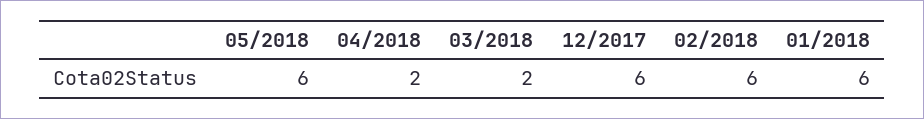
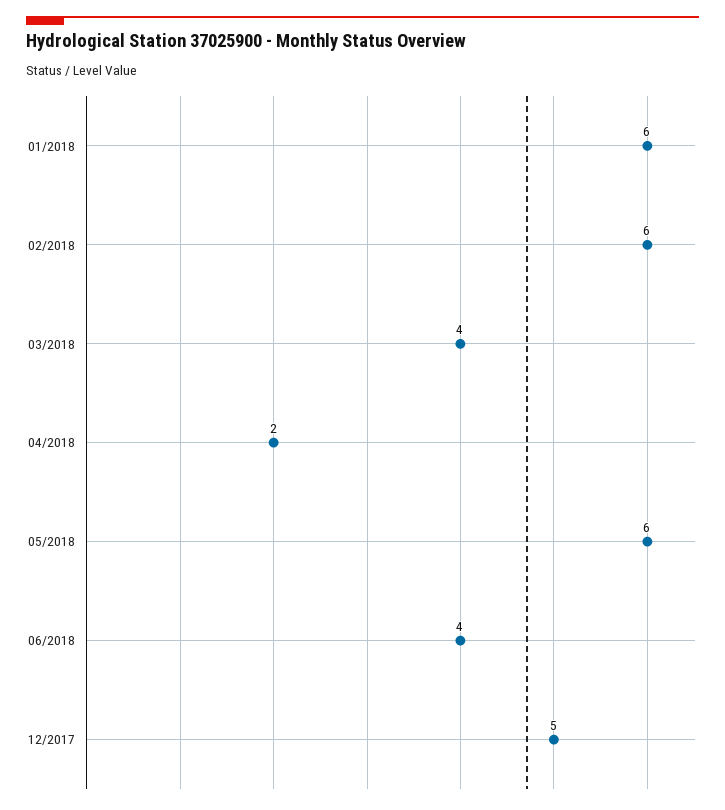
  {
    "05/2018": 6,
    "04/2018": 2,
-   "03/2018": 2,
+   "03/2018": 4,
-   "12/2017": 6,
+   "12/2017": 5,
    "02/2018": 6,
-   "01/2018": 6
+   "01/2018": 6,
+   "06/2018": 4
  }

